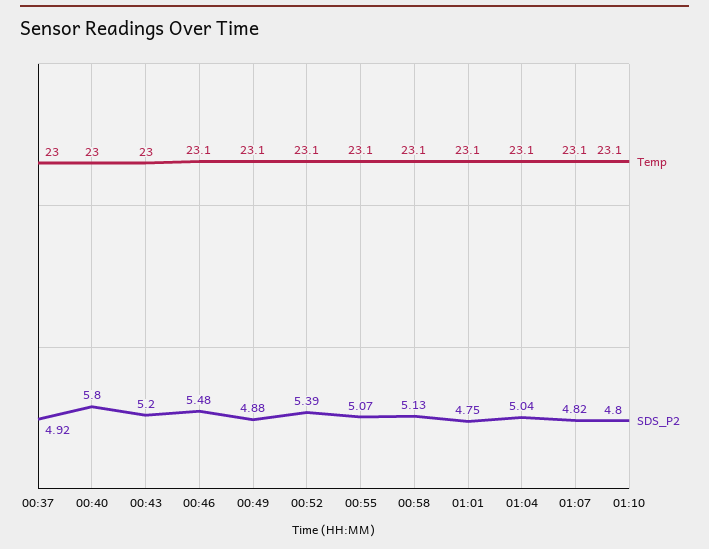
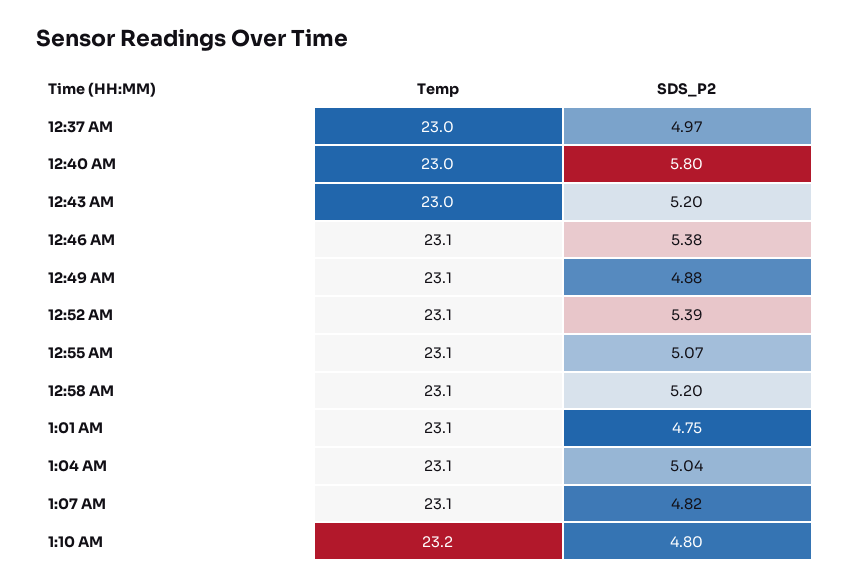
  {
    "Temp": {
      "00:37": 23,
      "00:40": 23,
      "00:43": 23,
      "00:46": 23.1,
      "00:49": 23.1,
      "00:52": 23.1,
      "00:55": 23.1,
      "00:58": 23.1,
      "01:01": 23.1,
      "01:04": 23.1,
      "01:07": 23.1,
-     "01:10": 23.1
+     "01:10": 23.2
    },
    "SDS_P2": {
-     "00:37": 4.92,
+     "00:37": 4.97,
      "00:40": 5.8,
      "00:43": 5.2,
-     "00:46": 5.48,
+     "00:46": 5.38,
      "00:49": 4.88,
      "00:52": 5.39,
      "00:55": 5.07,
-     "00:58": 5.13,
+     "00:58": 5.2,
      "01:01": 4.75,
      "01:04": 5.04,
      "01:07": 4.82,
      "01:10": 4.8
    }
  }

